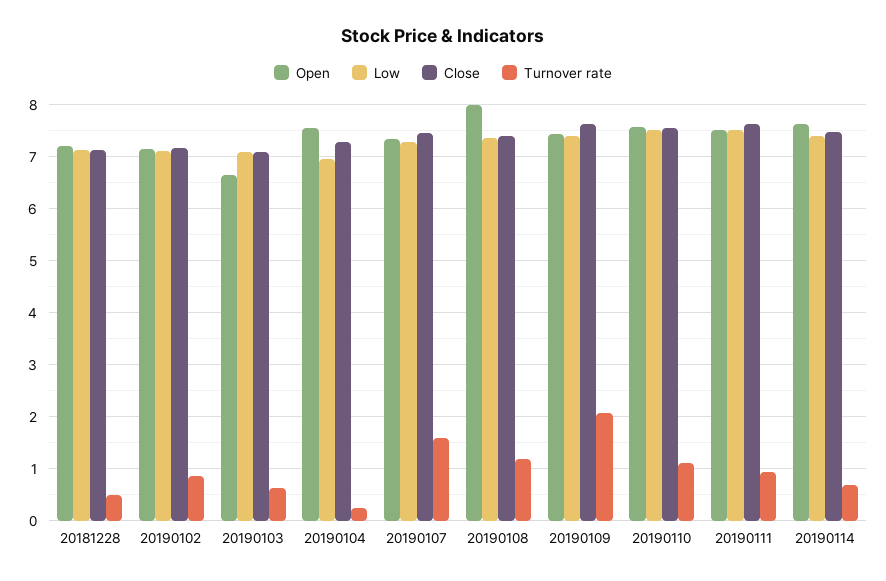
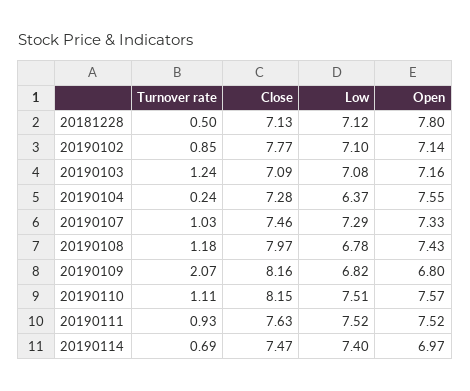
  {
    "Open": {
-     "20181228": 7.2,
+     "20181228": 7.8,
      "20190102": 7.14,
-     "20190103": 6.6,
+     "20190103": 7.16,
      "20190104": 7.55,
      "20190107": 7.33,
-     "20190108": 8,
+     "20190108": 7.43,
-     "20190109": 7.4,
+     "20190109": 6.8,
      "20190110": 7.57,
      "20190111": 7.52,
-     "20190114": 7.6
+     "20190114": 6.97
    },
    "Low": {
      "20181228": 7.12,
      "20190102": 7.1,
      "20190103": 7.08,
-     "20190104": 7,
+     "20190104": 6.37,
      "20190107": 7.29,
-     "20190108": 7.4,
+     "20190108": 6.78,
-     "20190109": 7.4,
+     "20190109": 6.82,
      "20190110": 7.51,
      "20190111": 7.52,
      "20190114": 7.4
    },
    "Close": {
      "20181228": 7.13,
-     "20190102": 7.2,
+     "20190102": 7.77,
      "20190103": 7.09,
      "20190104": 7.28,
      "20190107": 7.46,
-     "20190108": 7.4,
+     "20190108": 7.97,
-     "20190109": 7.6,
+     "20190109": 8.16,
-     "20190110": 7.6,
+     "20190110": 8.15,
      "20190111": 7.63,
      "20190114": 7.47
    },
    "Turnover rate": {
      "20181228": 0.5,
      "20190102": 0.85,
-     "20190103": 0.6,
+     "20190103": 1.24,
      "20190104": 0.24,
-     "20190107": 1.6,
+     "20190107": 1.03,
      "20190108": 1.18,
      "20190109": 2.07,
      "20190110": 1.11,
      "20190111": 0.93,
      "20190114": 0.69
    }
  }

